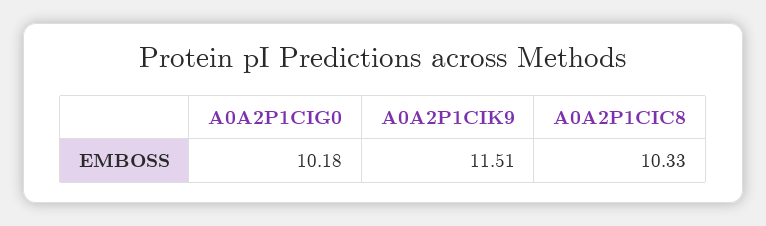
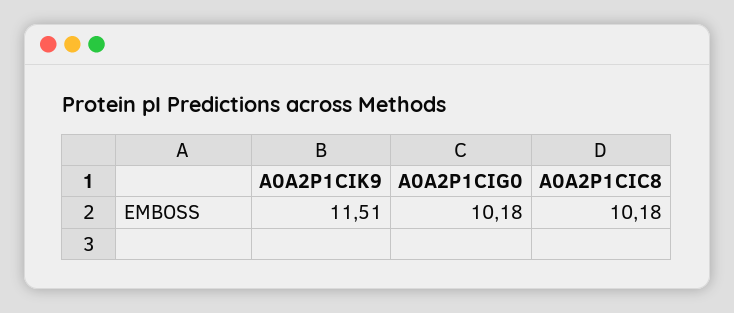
  {
    "A0A2P1CIG0": 10.18,
    "A0A2P1CIK9": 11.51,
-   "A0A2P1CIC8": 10.33
+   "A0A2P1CIC8": 10.18
  }

